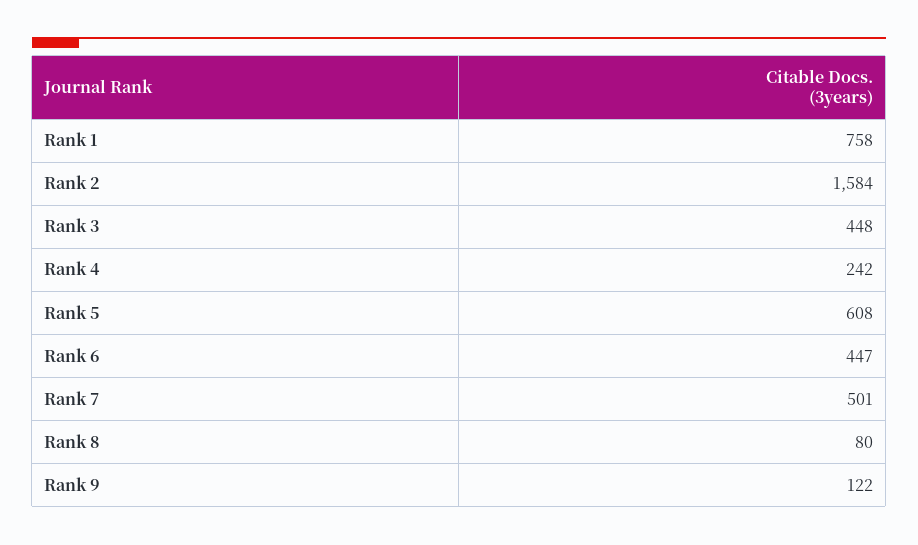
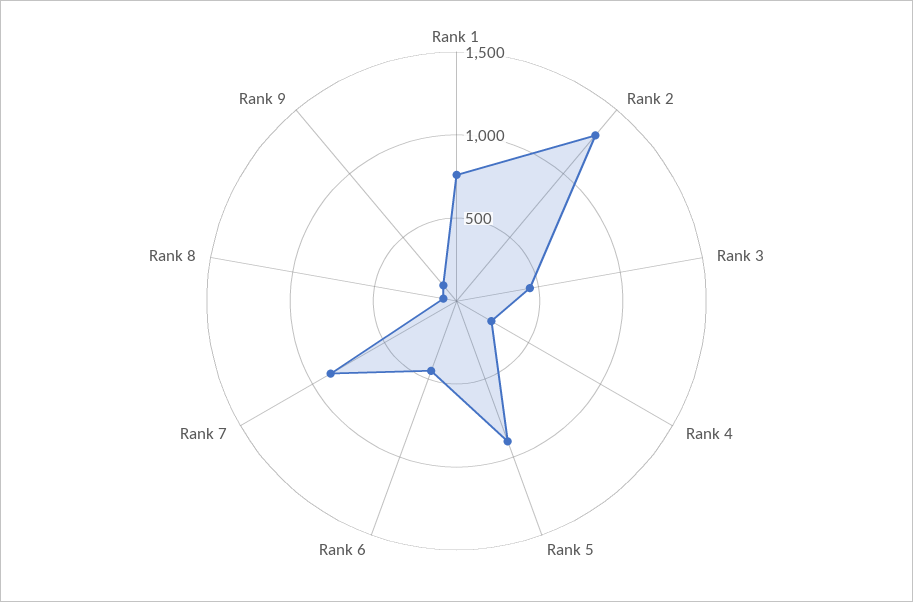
  {
    "Rank 1": 758,
-   "Rank 2": 1584,
+   "Rank 2": 1300,
    "Rank 3": 448,
    "Rank 4": 242,
-   "Rank 5": 608,
+   "Rank 5": 900,
    "Rank 6": 447,
-   "Rank 7": 501,
+   "Rank 7": 900,
    "Rank 8": 80,
    "Rank 9": 122
  }

